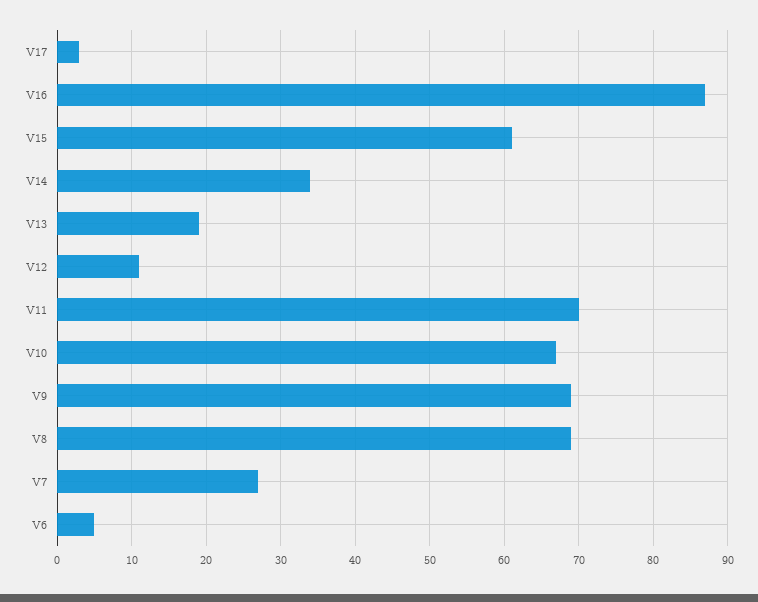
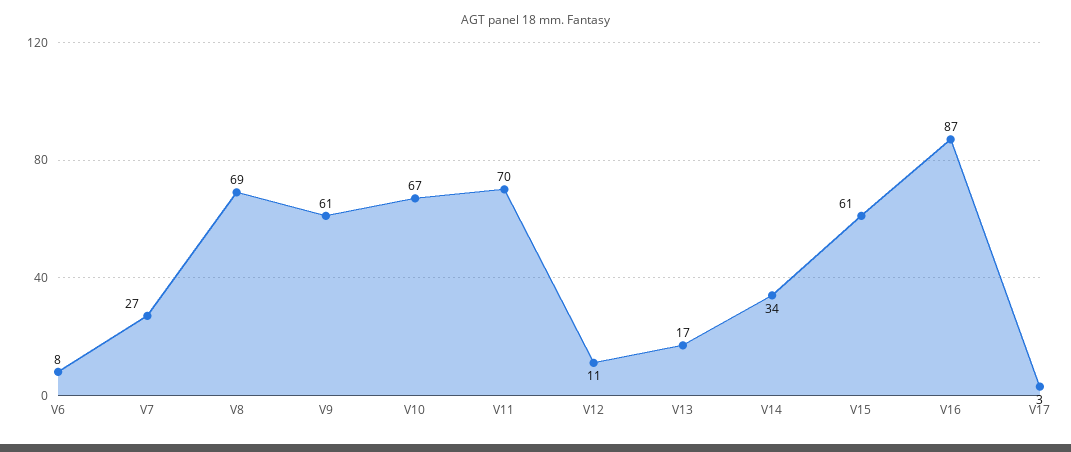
  {
    "V17": 3,
    "V16": 87,
    "V15": 61,
    "V14": 34,
-   "V13": 19,
+   "V13": 17,
    "V12": 11,
    "V11": 70,
    "V10": 67,
-   "V9": 69,
+   "V9": 61,
    "V8": 69,
    "V7": 27,
-   "V6": 5
+   "V6": 8
  }

